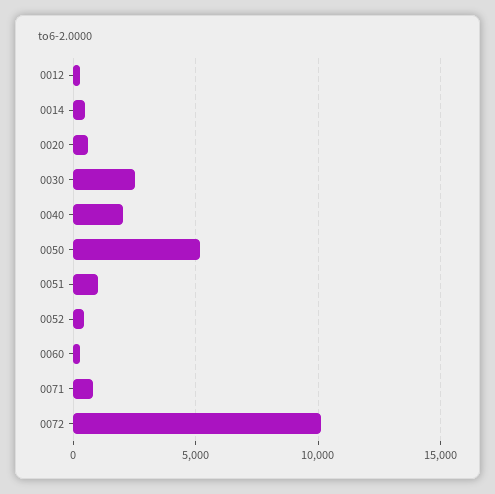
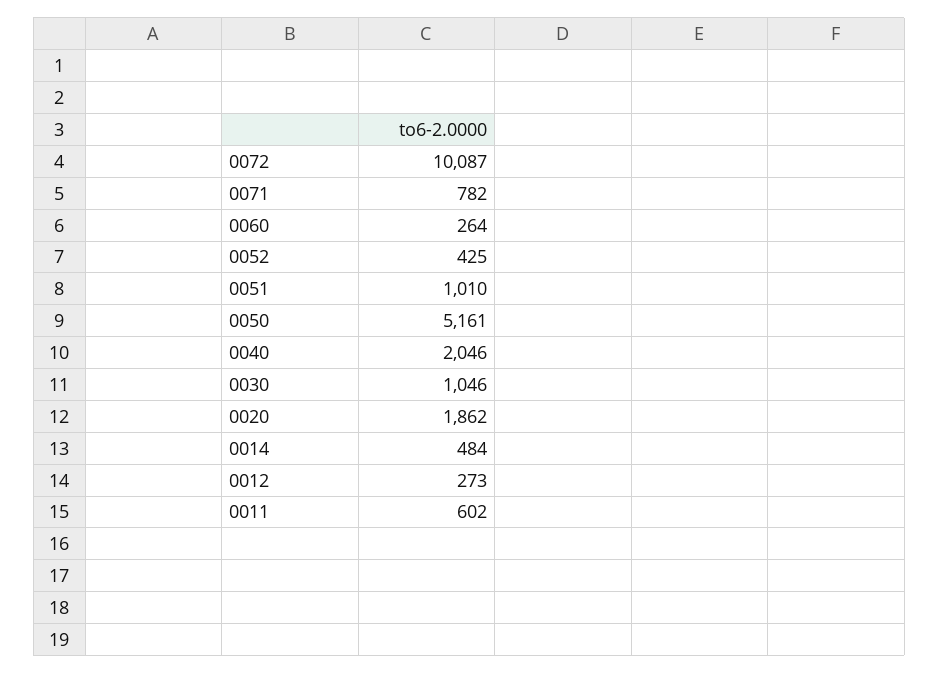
  {
    "0012": 273,
    "0014": 484,
-   "0020": 500,
+   "0020": 1862,
-   "0030": 2500,
+   "0030": 1046,
    "0040": 2046,
    "0050": 5161,
    "0051": 1010,
    "0052": 425,
    "0060": 264,
    "0071": 782,
-   "0072": 10087
+   "0072": 10087,
+   "0011": 602
  }

